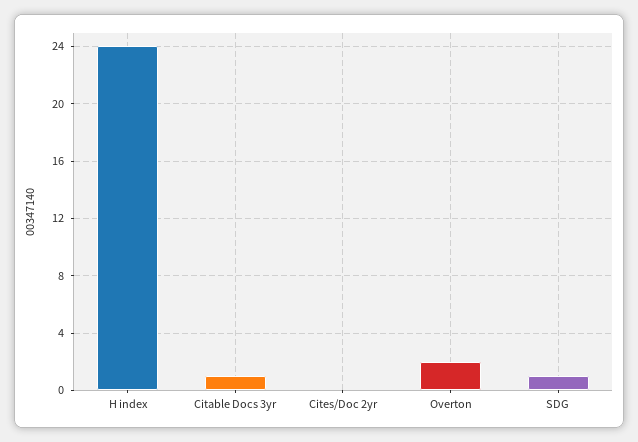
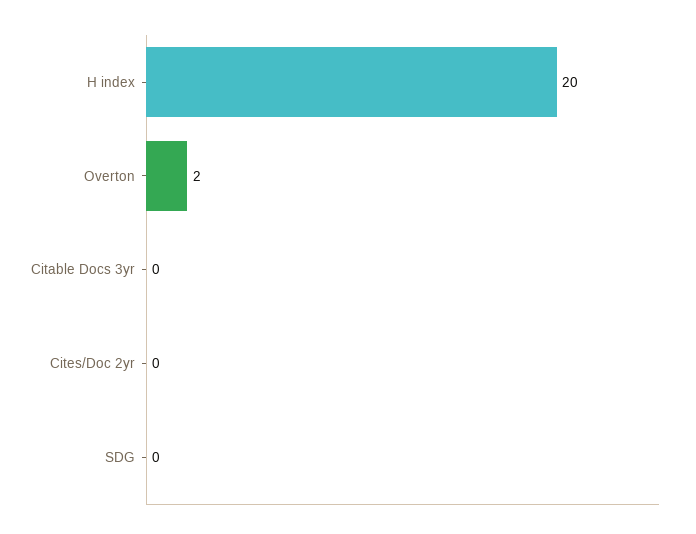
  {
-   "H index": 24,
+   "H index": 20,
-   "Citable Docs 3yr": 1,
+   "Citable Docs 3yr": 0,
    "Cites/Doc 2yr": 0,
    "Overton": 2,
-   "SDG": 1
+   "SDG": 0
  }

